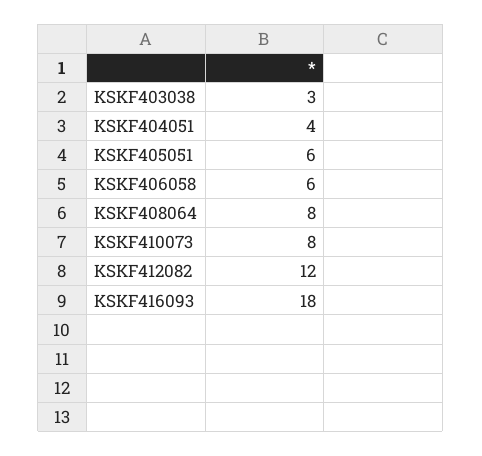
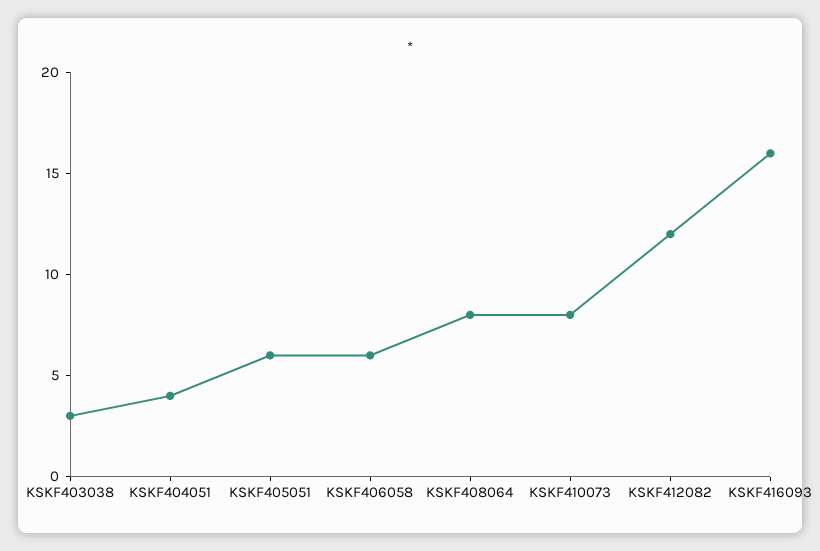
  {
    "KSKF403038": 3,
    "KSKF404051": 4,
    "KSKF405051": 6,
    "KSKF406058": 6,
    "KSKF408064": 8,
    "KSKF410073": 8,
    "KSKF412082": 12,
-   "KSKF416093": 18
+   "KSKF416093": 16
  }

